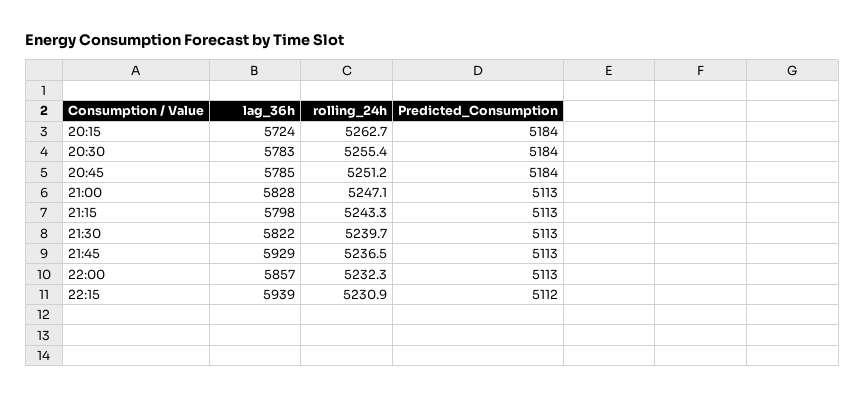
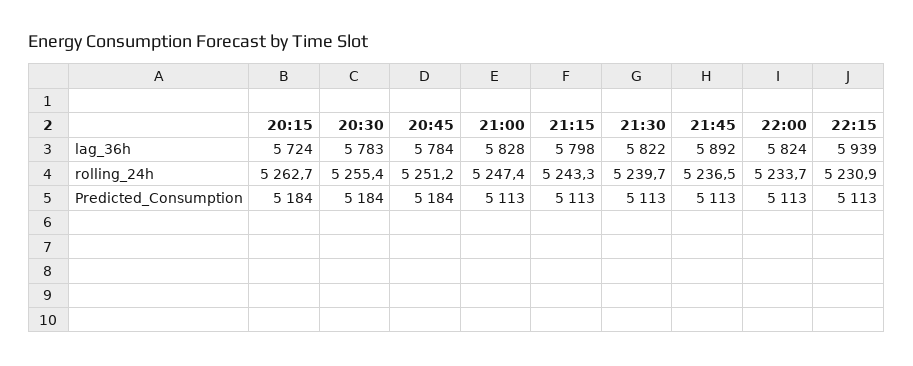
  {
    "lag_36h": {
      "20:15": 5724,
      "20:30": 5783,
-     "20:45": 5785,
+     "20:45": 5784,
      "21:00": 5828,
      "21:15": 5798,
      "21:30": 5822,
-     "21:45": 5929,
+     "21:45": 5892,
-     "22:00": 5857,
+     "22:00": 5824,
      "22:15": 5939
    },
    "rolling_24h": {
      "20:15": 5262.7,
      "20:30": 5255.4,
      "20:45": 5251.2,
-     "21:00": 5247.1,
+     "21:00": 5247.4,
      "21:15": 5243.3,
      "21:30": 5239.7,
      "21:45": 5236.5,
-     "22:00": 5232.3,
+     "22:00": 5233.7,
      "22:15": 5230.9
    },
    "Predicted_Consumption": {
      "20:15": 5184,
      "20:30": 5184,
      "20:45": 5184,
      "21:00": 5113,
      "21:15": 5113,
      "21:30": 5113,
      "21:45": 5113,
      "22:00": 5113,
-     "22:15": 5112
+     "22:15": 5113
    }
  }

